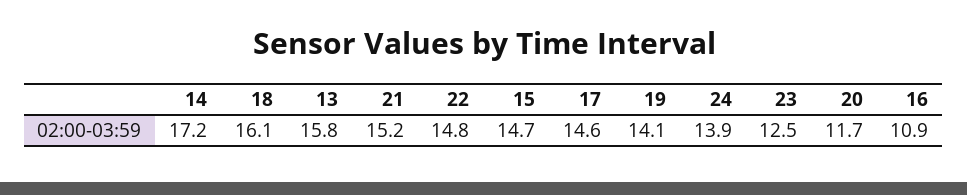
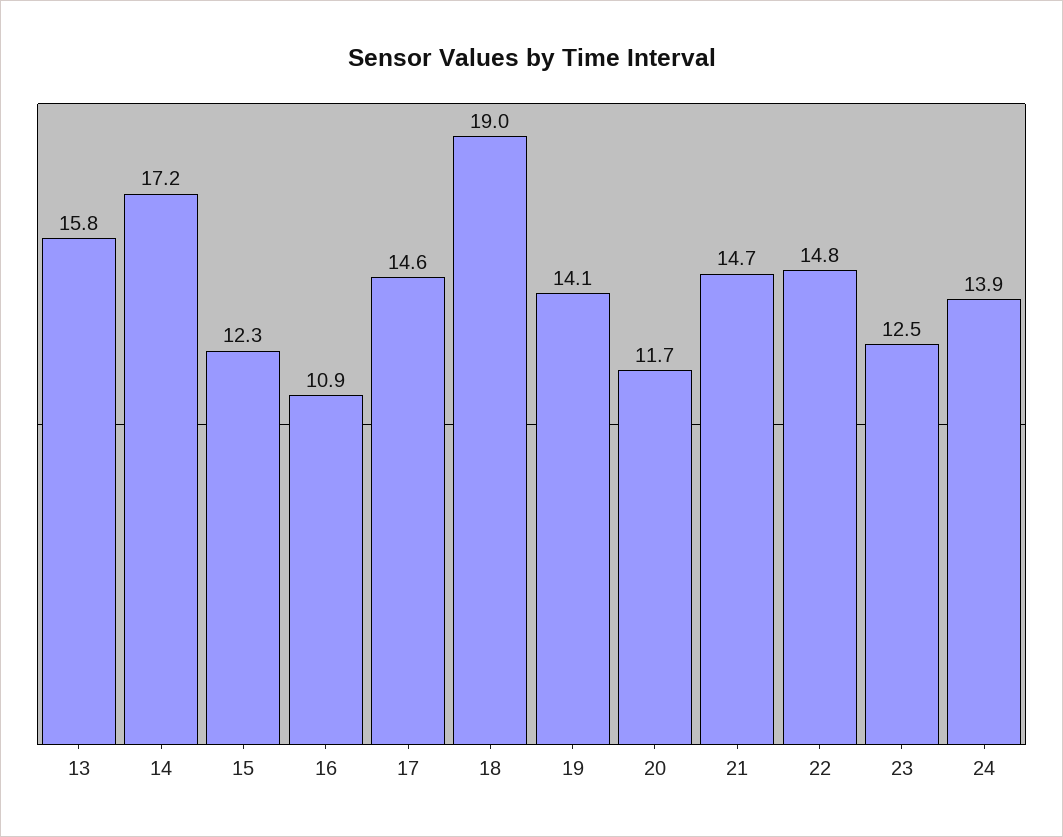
  {
    "14": 17.2,
-   "18": 16.1,
+   "18": 19,
    "13": 15.8,
-   "21": 15.2,
+   "21": 14.7,
    "22": 14.8,
-   "15": 14.7,
+   "15": 12.3,
    "17": 14.6,
    "19": 14.1,
    "24": 13.9,
    "23": 12.5,
    "20": 11.7,
    "16": 10.9
  }

